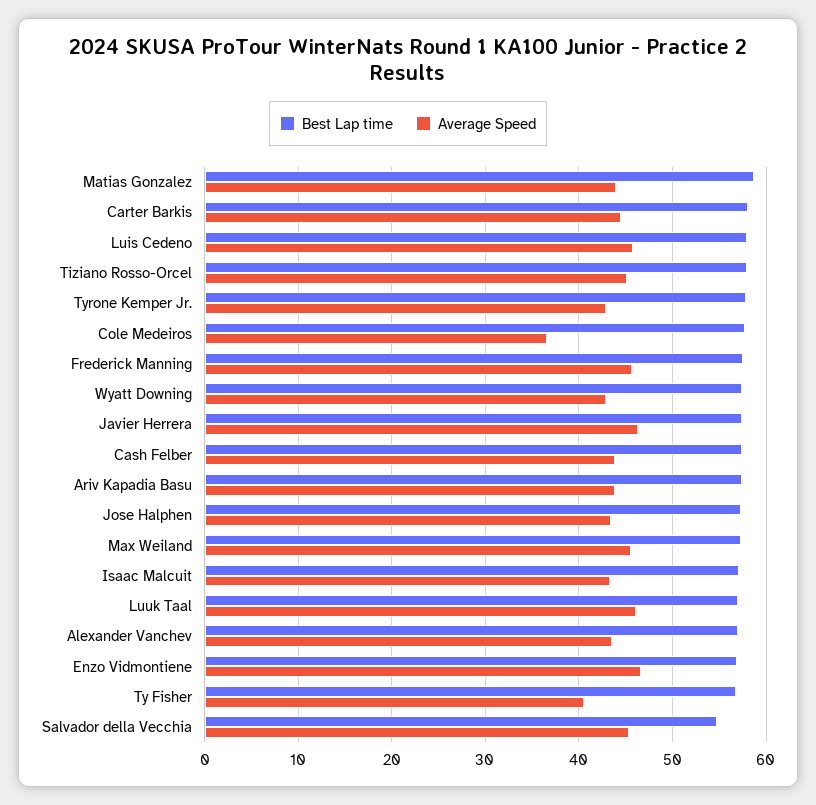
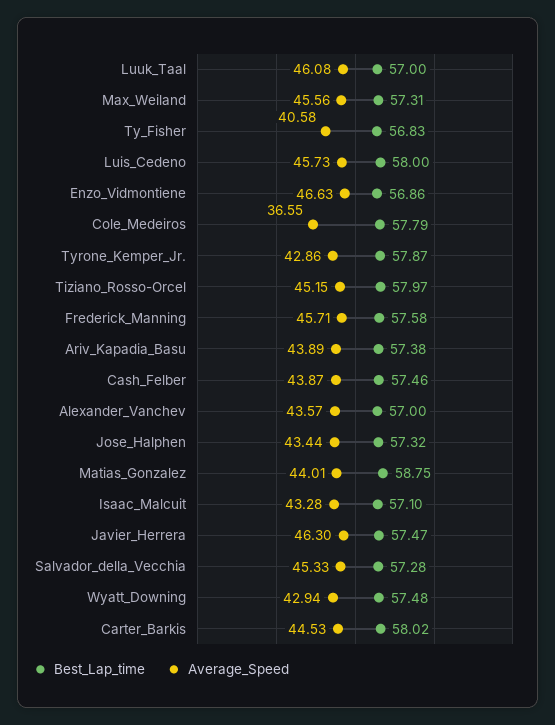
  {
    "Best Lap time": {
      "Matias Gonzalez": 58.75,
      "Carter Barkis": 58.02,
      "Luis Cedeno": 58,
      "Tiziano Rosso-Orcel": 57.97,
      "Tyrone Kemper Jr.": 57.87,
      "Cole Medeiros": 57.79,
      "Frederick Manning": 57.58,
      "Wyatt Downing": 57.48,
      "Javier Herrera": 57.47,
      "Cash Felber": 57.46,
      "Ariv Kapadia Basu": 57.38,
      "Jose Halphen": 57.32,
      "Max Weiland": 57.31,
      "Isaac Malcuit": 57.1,
      "Luuk Taal": 57,
      "Alexander Vanchev": 57,
      "Enzo Vidmontiene": 56.86,
      "Ty Fisher": 56.83,
-     "Salvador della Vecchia": 55
+     "Salvador della Vecchia": 57.28
    },
    "Average Speed": {
      "Matias Gonzalez": 44.01,
      "Carter Barkis": 44.53,
      "Luis Cedeno": 45.73,
      "Tiziano Rosso-Orcel": 45.15,
      "Tyrone Kemper Jr.": 42.86,
      "Cole Medeiros": 36.55,
      "Frederick Manning": 45.71,
      "Wyatt Downing": 42.94,
      "Javier Herrera": 46.3,
      "Cash Felber": 43.87,
      "Ariv Kapadia Basu": 43.89,
      "Jose Halphen": 43.44,
      "Max Weiland": 45.56,
      "Isaac Malcuit": 43.28,
      "Luuk Taal": 46.08,
      "Alexander Vanchev": 43.57,
      "Enzo Vidmontiene": 46.63,
      "Ty Fisher": 40.58,
      "Salvador della Vecchia": 45.33
    }
  }

